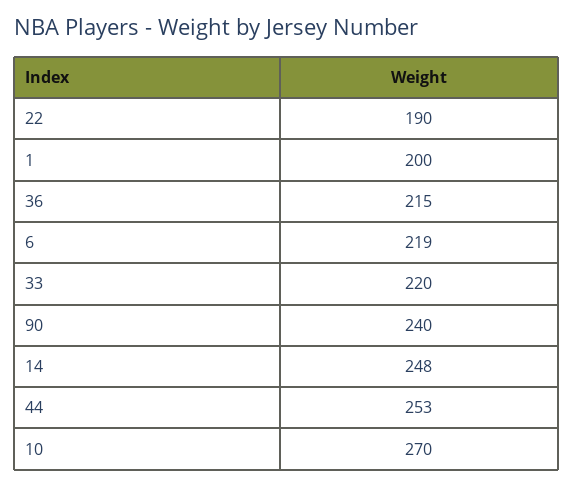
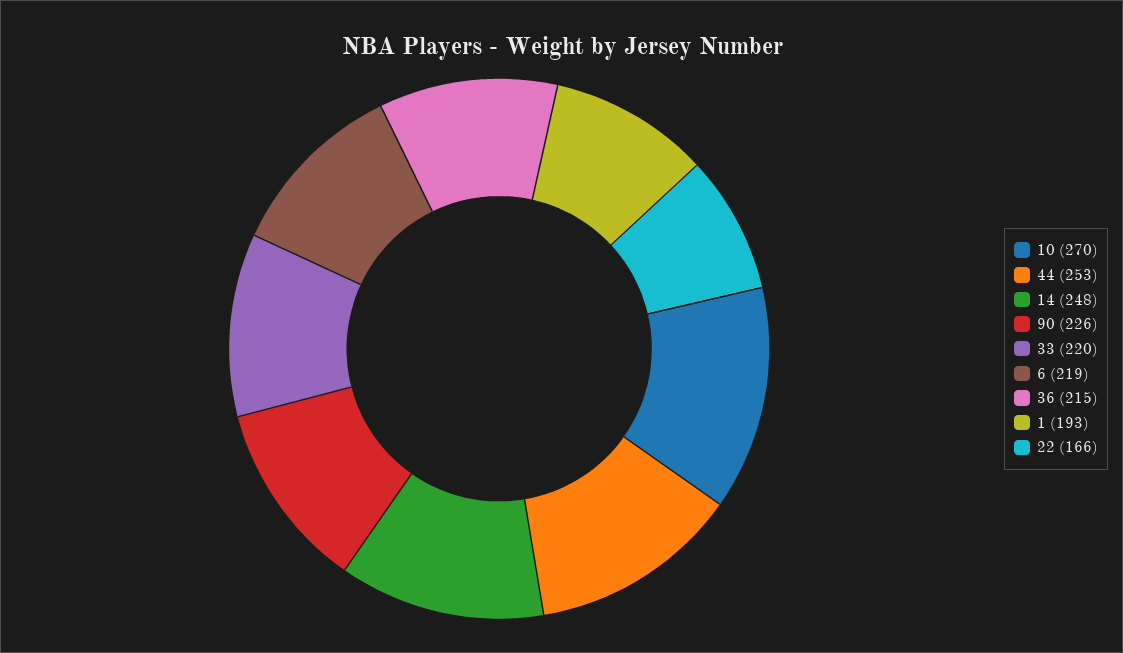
  {
-   "22": 190,
+   "22": 166,
-   "1": 200,
+   "1": 193,
    "36": 215,
    "6": 219,
    "33": 220,
-   "90": 240,
+   "90": 226,
    "14": 248,
    "44": 253,
    "10": 270
  }

